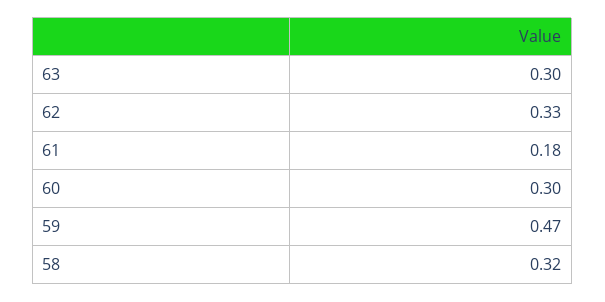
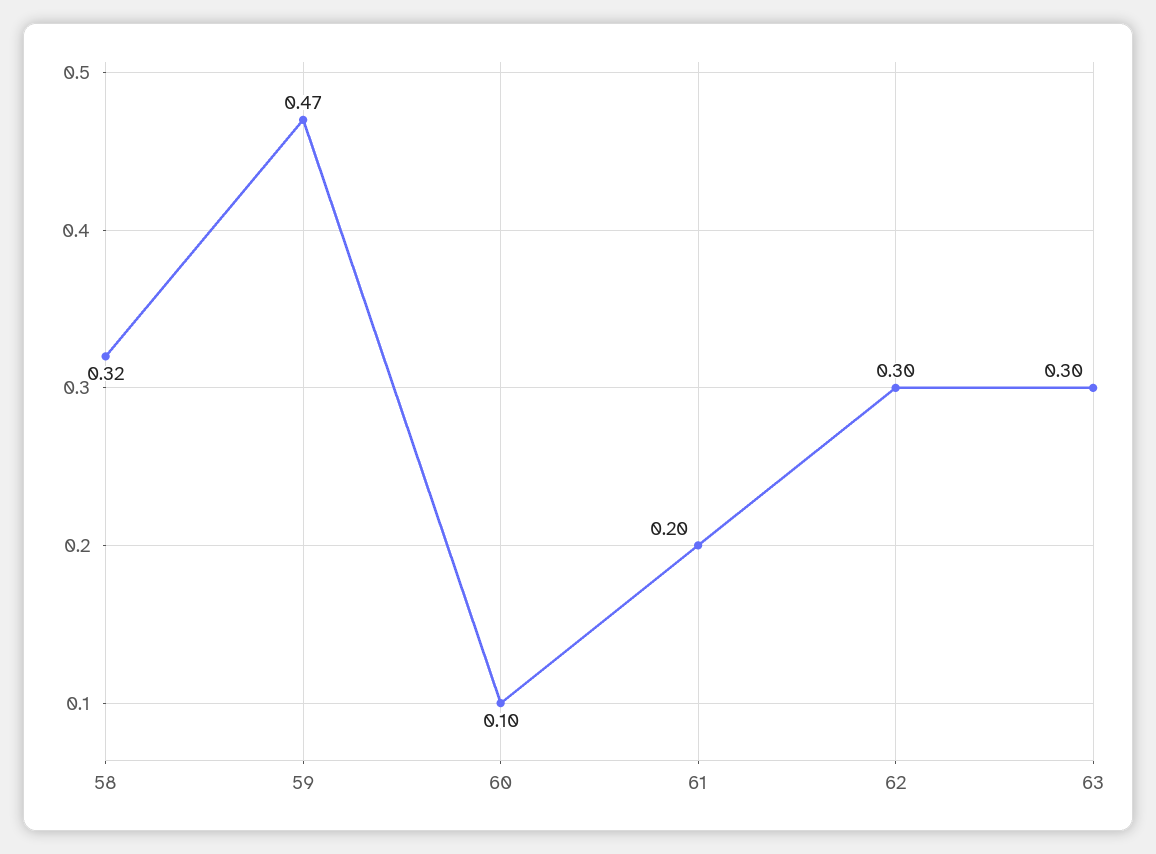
  {
    "63": 0.3,
-   "62": 0.33,
+   "62": 0.3,
-   "61": 0.18,
+   "61": 0.2,
-   "60": 0.3,
+   "60": 0.1,
    "59": 0.47,
    "58": 0.32
  }

